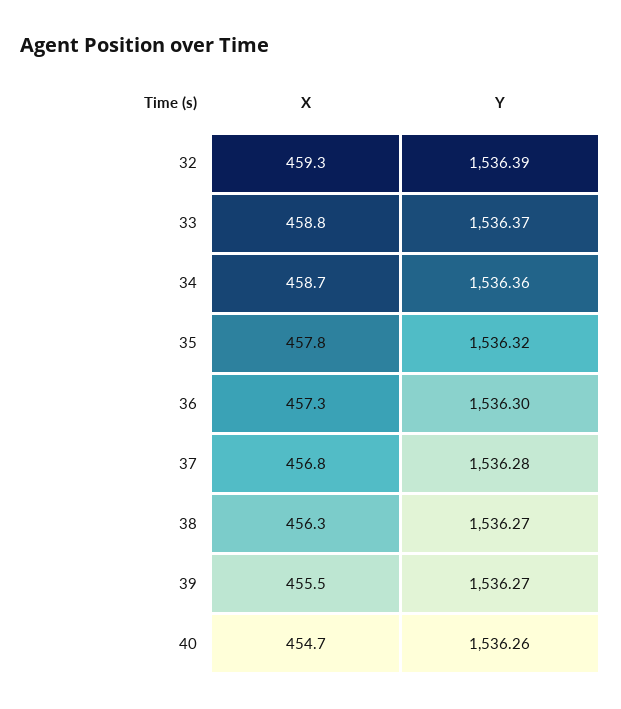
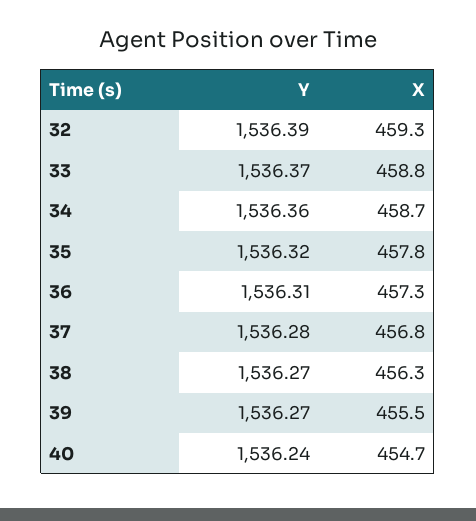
  {
    "X": {
      "32": 459.3,
      "33": 458.8,
      "34": 458.7,
      "35": 457.8,
      "36": 457.3,
      "37": 456.8,
      "38": 456.3,
      "39": 455.5,
      "40": 454.7
    },
    "Y": {
      "32": 1536.39,
      "33": 1536.37,
      "34": 1536.36,
      "35": 1536.32,
-     "36": 1536.3,
+     "36": 1536.31,
      "37": 1536.28,
      "38": 1536.27,
      "39": 1536.27,
-     "40": 1536.26
+     "40": 1536.24
    }
  }

